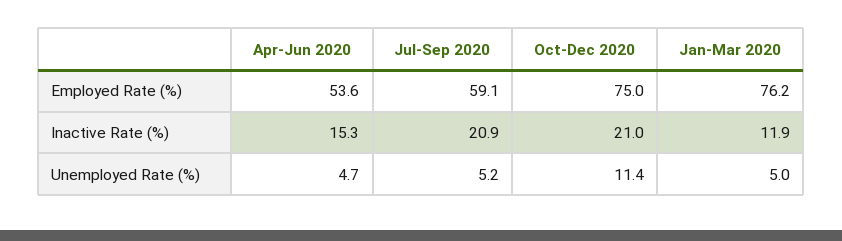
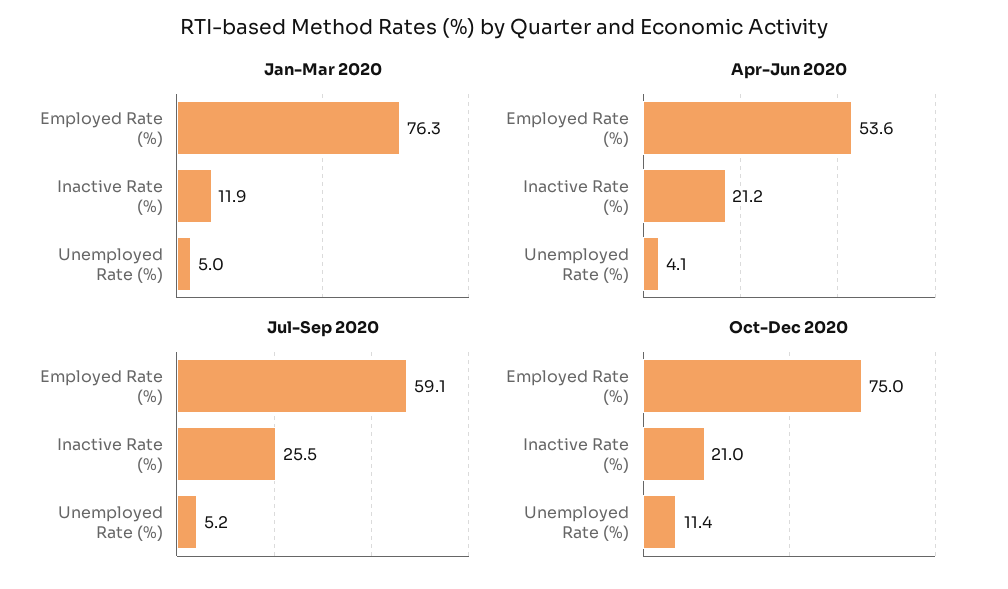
  {
    "Apr-Jun 2020": {
      "Employed Rate (%)": 53.6,
-     "Inactive Rate (%)": 15.3,
+     "Inactive Rate (%)": 21.2,
-     "Unemployed Rate (%)": 4.7
+     "Unemployed Rate (%)": 4.1
    },
    "Jul-Sep 2020": {
      "Employed Rate (%)": 59.1,
-     "Inactive Rate (%)": 20.9,
+     "Inactive Rate (%)": 25.5,
      "Unemployed Rate (%)": 5.2
    },
    "Oct-Dec 2020": {
      "Employed Rate (%)": 75,
      "Inactive Rate (%)": 21,
      "Unemployed Rate (%)": 11.4
    },
    "Jan-Mar 2020": {
-     "Employed Rate (%)": 76.2,
+     "Employed Rate (%)": 76.3,
      "Inactive Rate (%)": 11.9,
      "Unemployed Rate (%)": 5
    }
  }

